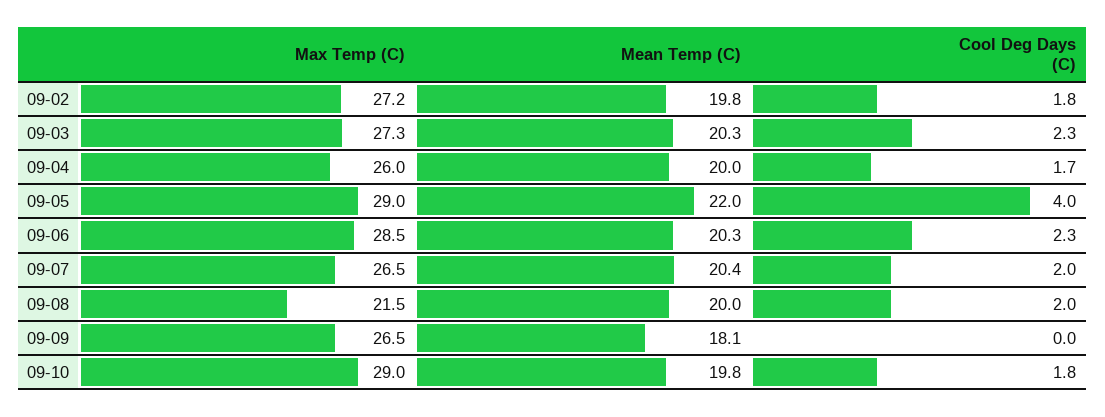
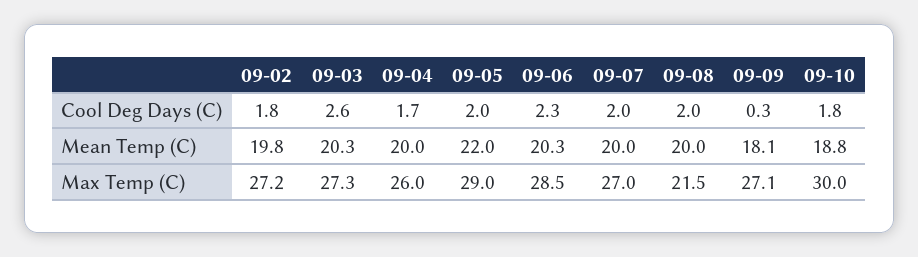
  {
    "Max Temp (C)": {
      "09-02": 27.2,
      "09-03": 27.3,
      "09-04": 26,
      "09-05": 29,
      "09-06": 28.5,
-     "09-07": 26.5,
+     "09-07": 27,
      "09-08": 21.5,
-     "09-09": 26.5,
+     "09-09": 27.1,
-     "09-10": 29
+     "09-10": 30
    },
    "Mean Temp (C)": {
      "09-02": 19.8,
      "09-03": 20.3,
      "09-04": 20,
      "09-05": 22,
      "09-06": 20.3,
-     "09-07": 20.4,
+     "09-07": 20,
      "09-08": 20,
      "09-09": 18.1,
-     "09-10": 19.8
+     "09-10": 18.8
    },
    "Cool Deg Days (C)": {
      "09-02": 1.8,
-     "09-03": 2.3,
+     "09-03": 2.6,
      "09-04": 1.7,
-     "09-05": 4,
+     "09-05": 2,
      "09-06": 2.3,
      "09-07": 2,
      "09-08": 2,
-     "09-09": 0,
+     "09-09": 0.3,
      "09-10": 1.8
    }
  }

